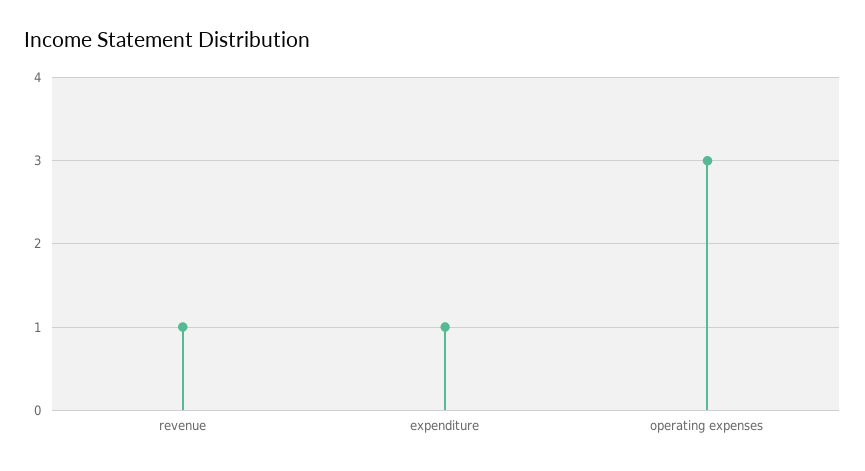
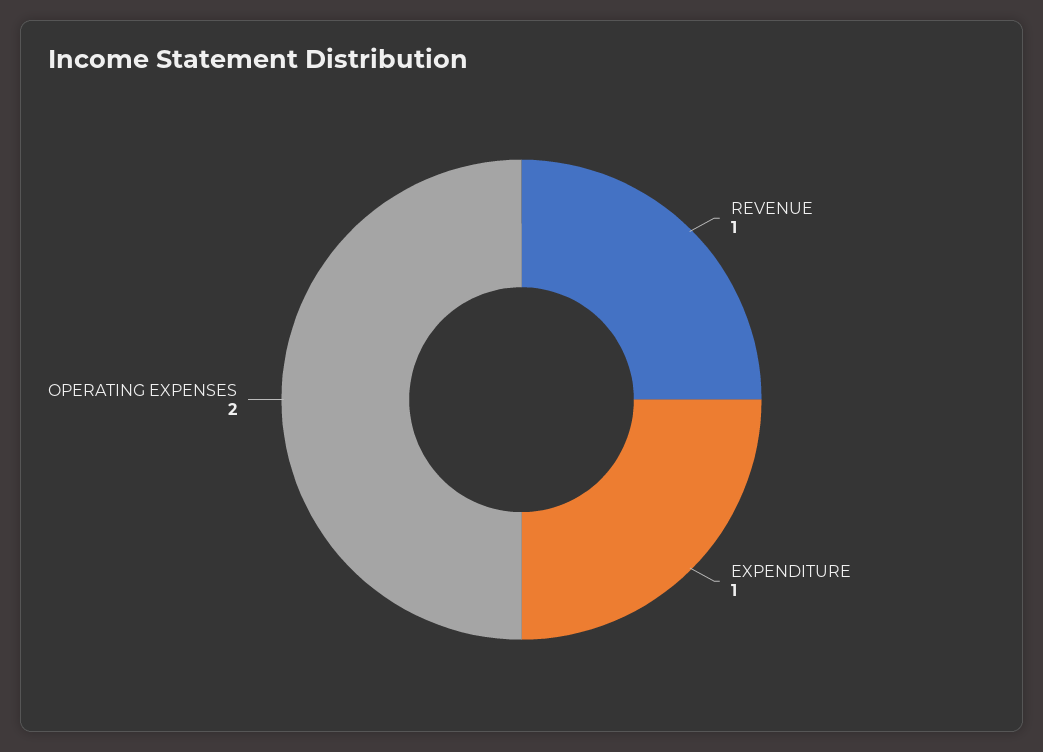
  {
    "revenue": 1,
    "expenditure": 1,
-   "operating expenses": 3
+   "operating expenses": 2
  }

